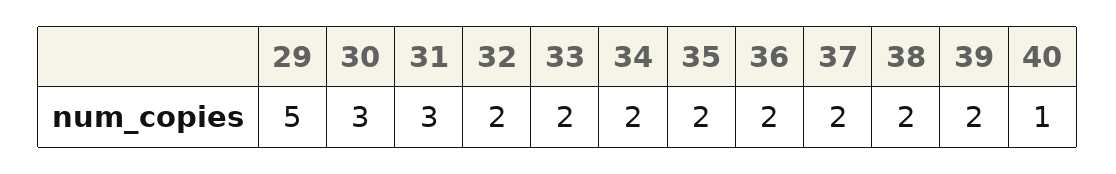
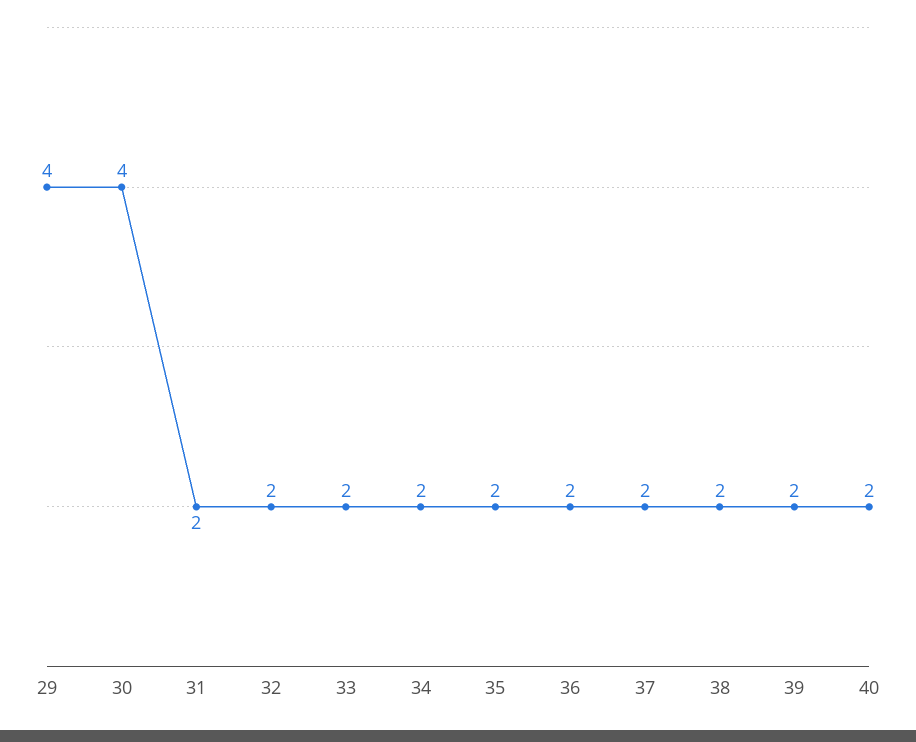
  {
-   "29": 5,
+   "29": 4,
-   "30": 3,
+   "30": 4,
-   "31": 3,
+   "31": 2,
    "32": 2,
    "33": 2,
    "34": 2,
    "35": 2,
    "36": 2,
    "37": 2,
    "38": 2,
    "39": 2,
-   "40": 1
+   "40": 2
  }

